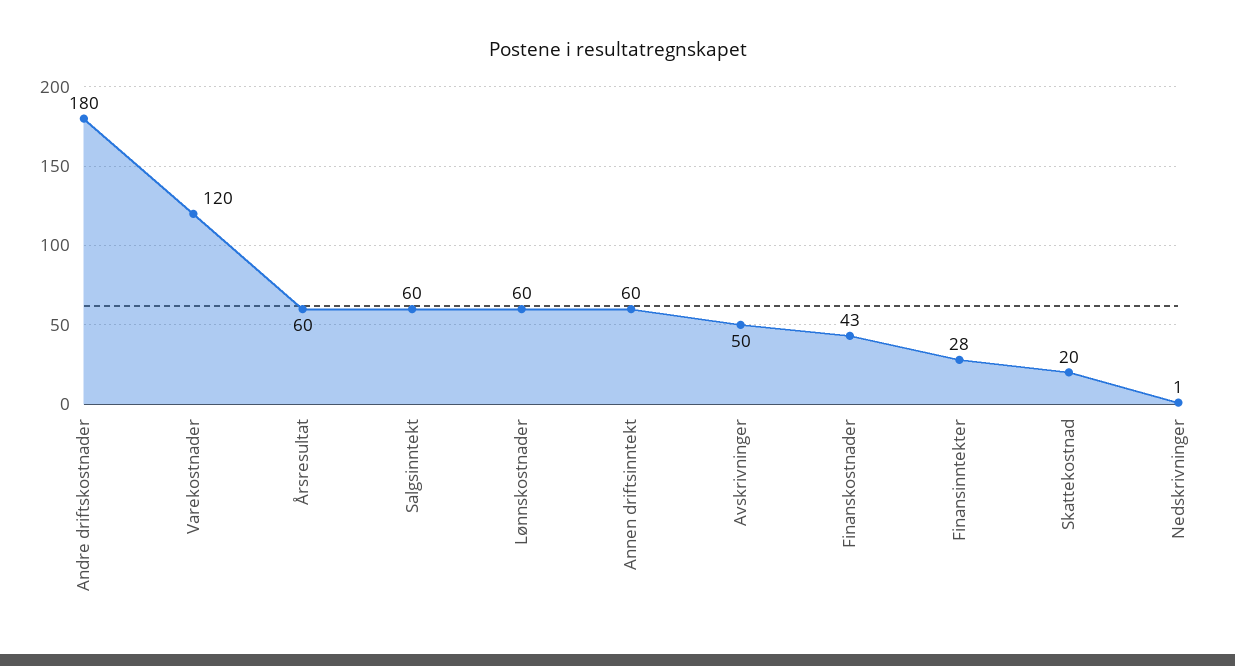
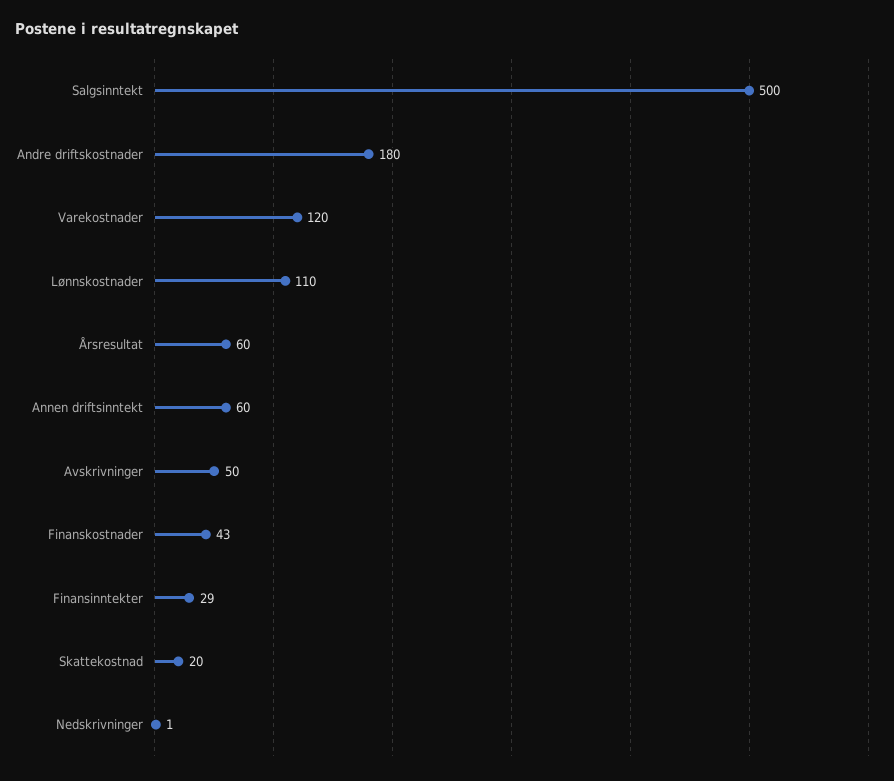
  {
    "Andre driftskostnader": 180,
    "Varekostnader": 120,
    "Årsresultat": 60,
-   "Salgsinntekt": 60,
+   "Salgsinntekt": 500,
-   "Lønnskostnader": 60,
+   "Lønnskostnader": 110,
    "Annen driftsinntekt": 60,
    "Avskrivninger": 50,
    "Finanskostnader": 43,
-   "Finansinntekter": 28,
+   "Finansinntekter": 29,
    "Skattekostnad": 20,
    "Nedskrivninger": 1
  }

